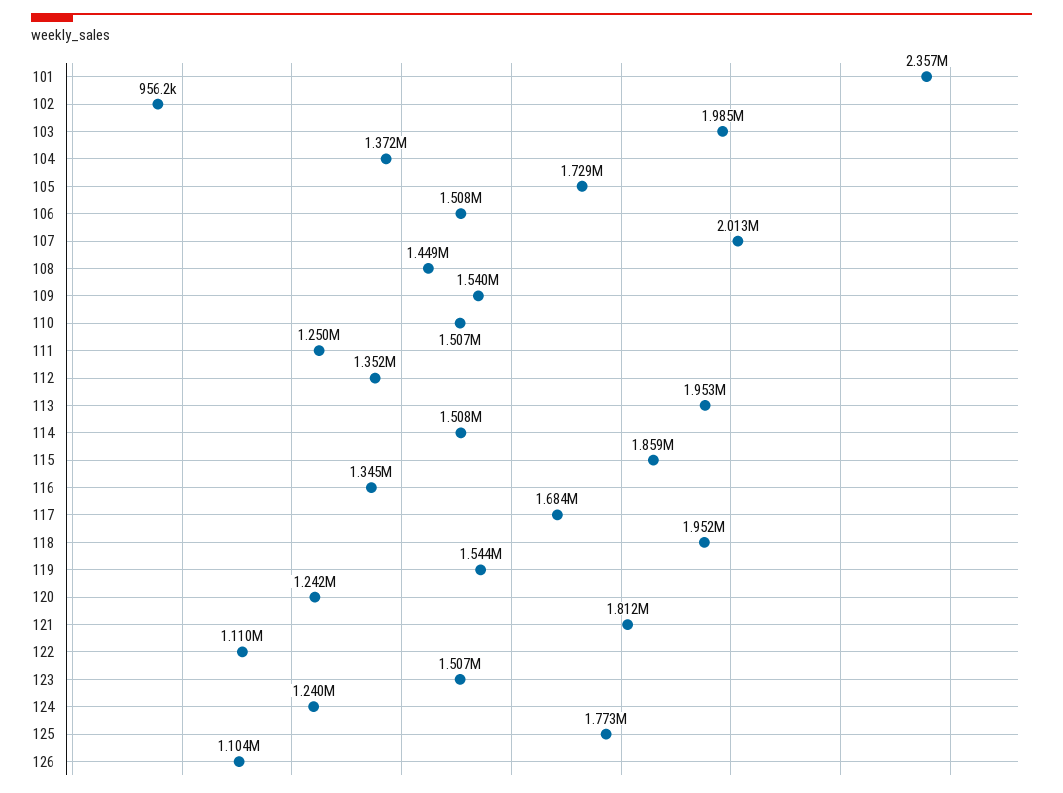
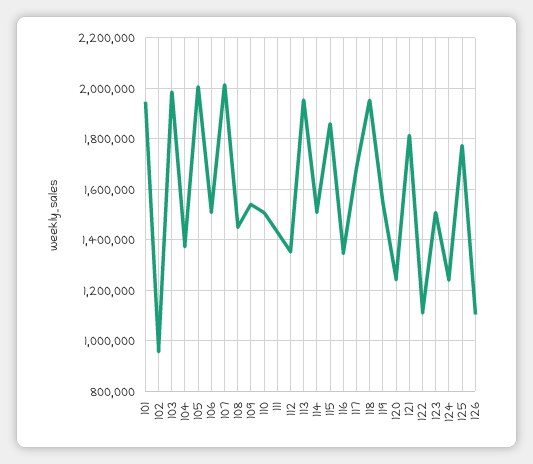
  {
-   "101": 2357000,
+   "101": 1950000,
    "102": 956200,
    "103": 1985000,
    "104": 1372000,
-   "105": 1729000,
+   "105": 2000000,
    "106": 1508000,
    "107": 2013000,
    "108": 1449000,
    "109": 1540000,
    "110": 1507000,
-   "111": 1250000,
+   "111": 1425000,
    "112": 1352000,
    "113": 1953000,
    "114": 1508000,
    "115": 1859000,
    "116": 1345000,
    "117": 1684000,
    "118": 1952000,
    "119": 1544000,
    "120": 1242000,
    "121": 1812000,
    "122": 1110000,
    "123": 1507000,
    "124": 1240000,
    "125": 1773000,
    "126": 1104000
  }

